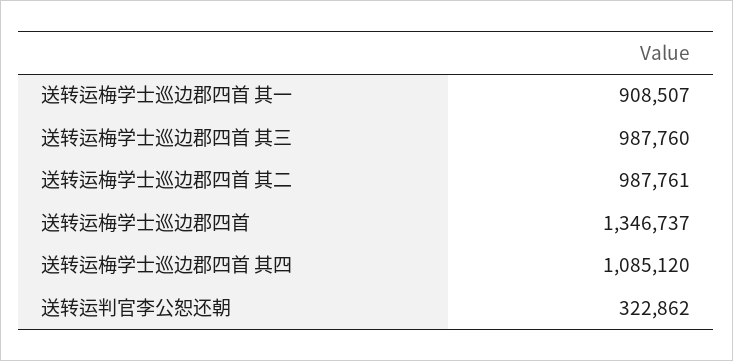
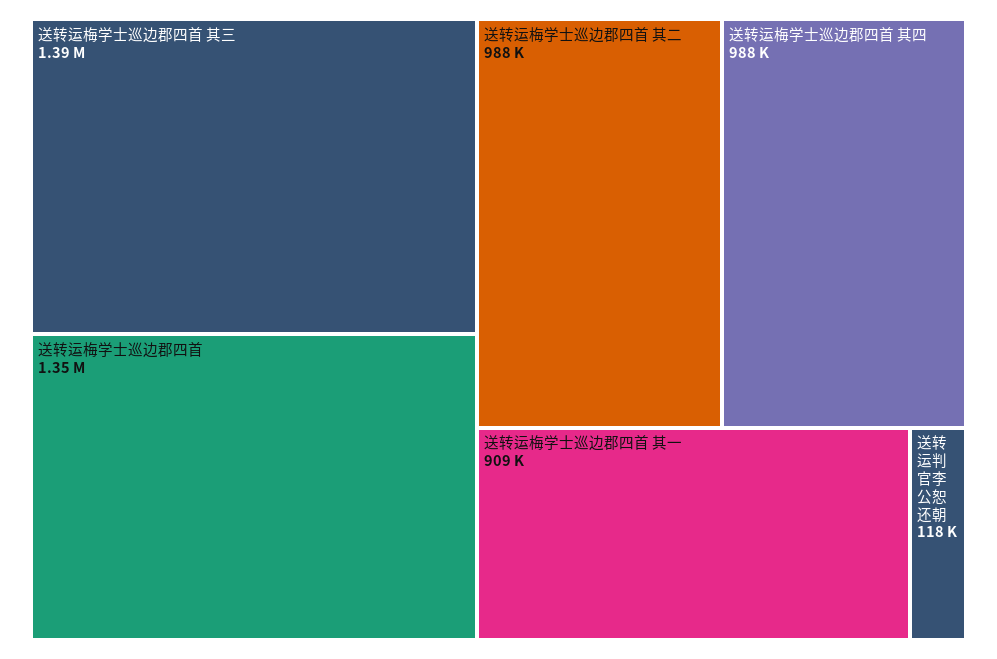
  {
    "送转运梅学士巡边郡四首 其一": 908507,
-   "送转运梅学士巡边郡四首 其三": 987760,
+   "送转运梅学士巡边郡四首 其三": 1390000,
    "送转运梅学士巡边郡四首 其二": 987761,
    "送转运梅学士巡边郡四首": 1346737,
-   "送转运梅学士巡边郡四首 其四": 1085120,
+   "送转运梅学士巡边郡四首 其四": 988000,
-   "送转运判官李公恕还朝": 322862
+   "送转运判官李公恕还朝": 118000
  }

